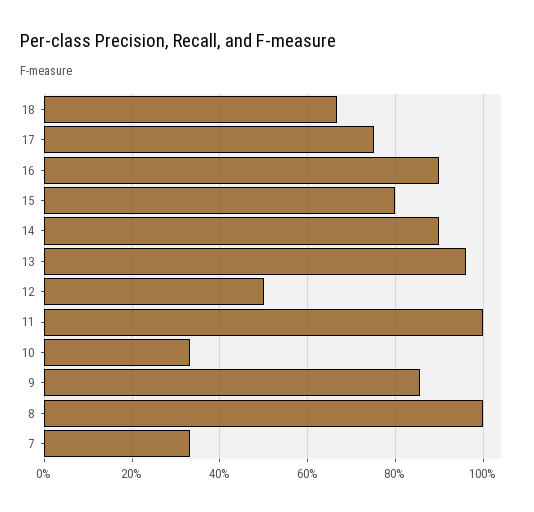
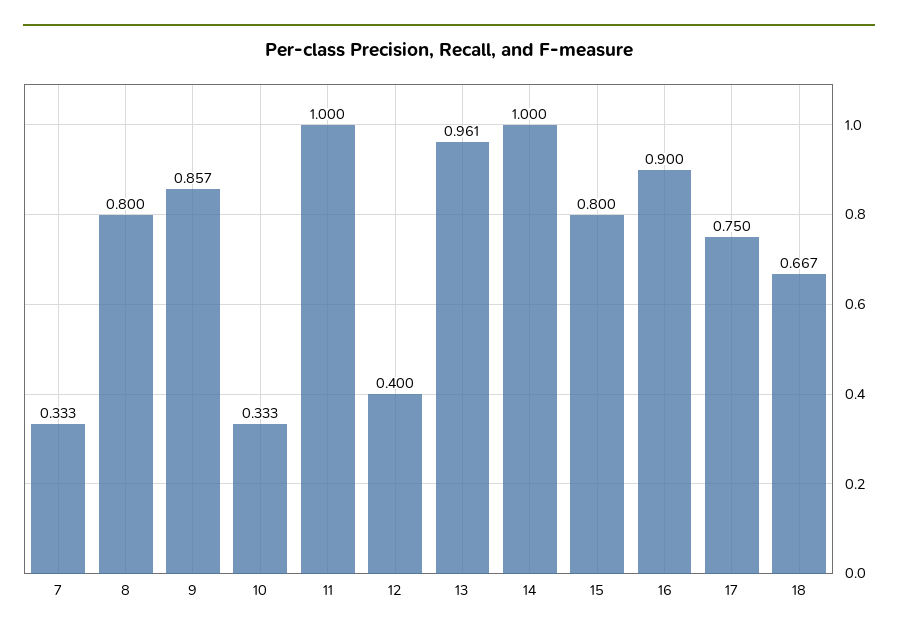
  {
    "18": 0.667,
    "17": 0.75,
    "16": 0.9,
    "15": 0.8,
-   "14": 0.9,
+   "14": 1,
    "13": 0.961,
-   "12": 0.5,
+   "12": 0.4,
    "11": 1,
    "10": 0.333,
    "9": 0.857,
-   "8": 1,
+   "8": 0.8,
    "7": 0.333
  }

